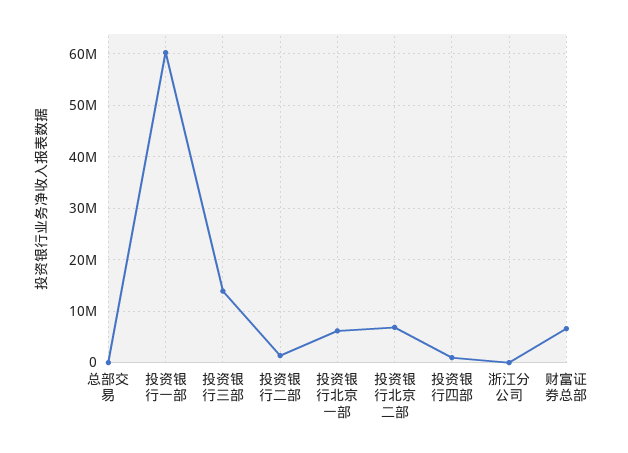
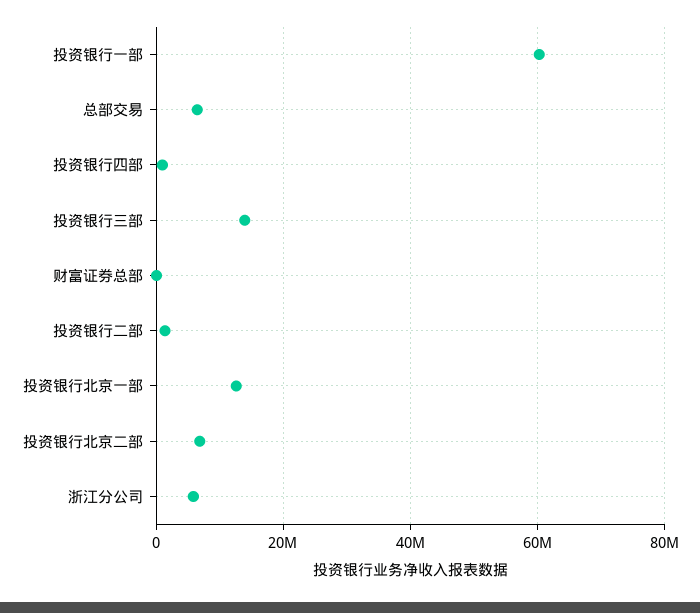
  {
-   "总部交易": 0,
+   "总部交易": 6000000,
    "投资银行一部": 60000000,
    "投资银行三部": 14000000,
    "投资银行二部": 2000000,
-   "投资银行北京一部": 6000000,
+   "投资银行北京一部": 12000000,
    "投资银行北京二部": 6000000,
    "投资银行四部": 0,
-   "浙江分公司": 0,
+   "浙江分公司": 6000000,
-   "财富证券总部": 6000000
+   "财富证券总部": 0
  }

